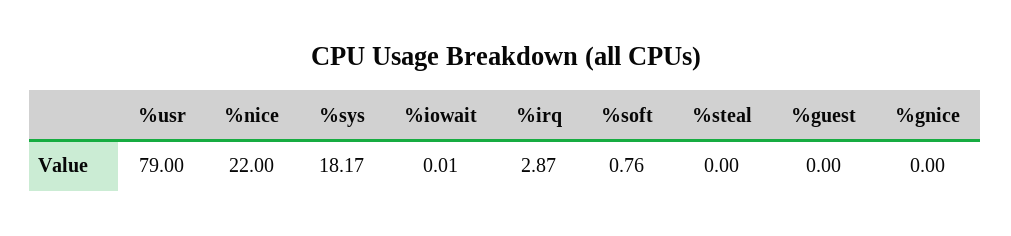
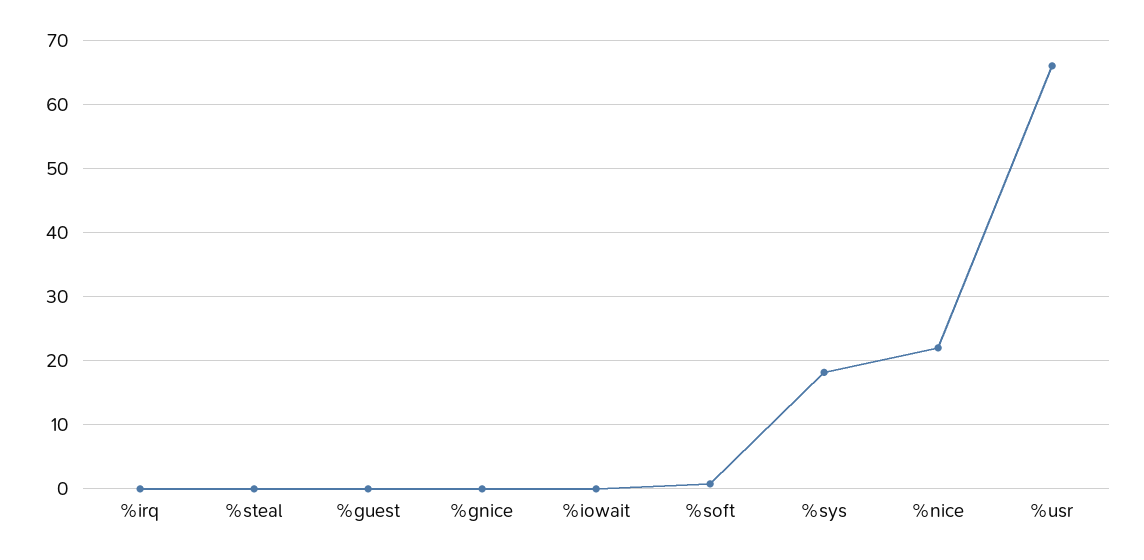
  {
-   "%usr": 79,
+   "%usr": 66,
    "%nice": 22,
    "%sys": 18.17,
    "%iowait": 0.01,
-   "%irq": 2.87,
+   "%irq": 0,
    "%soft": 0.76,
    "%steal": 0,
    "%guest": 0,
    "%gnice": 0
  }

